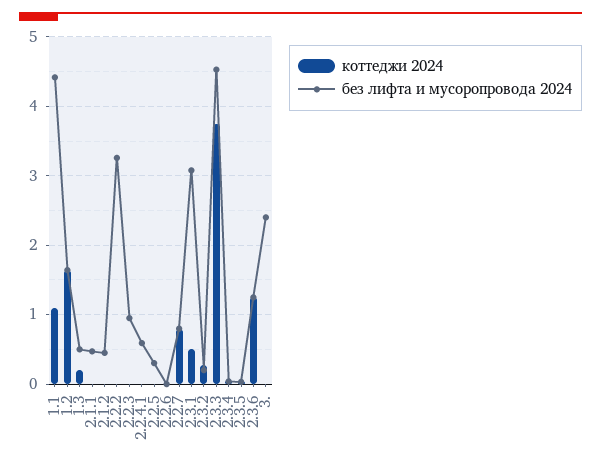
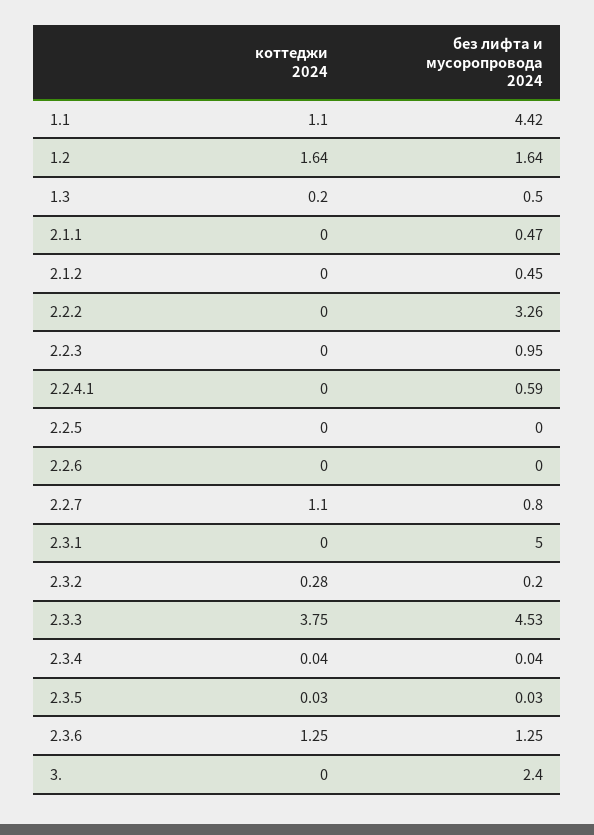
  {
    "коттеджи 2024": {
      "1.1": 1.1,
      "1.2": 1.64,
      "1.3": 0.2,
      "2.1.1": 0,
      "2.1.2": 0,
      "2.2.2": 0,
      "2.2.3": 0,
      "2.2.4.1": 0,
      "2.2.5": 0,
      "2.2.6": 0,
-     "2.2.7": 0.8,
+     "2.2.7": 1.1,
-     "2.3.1": 0.5,
+     "2.3.1": 0,
      "2.3.2": 0.28,
      "2.3.3": 3.75,
      "2.3.4": 0.04,
      "2.3.5": 0.03,
      "2.3.6": 1.25,
      "3.": 0
    },
    "без лифта и мусоропровода 2024": {
      "1.1": 4.42,
      "1.2": 1.64,
      "1.3": 0.5,
      "2.1.1": 0.47,
      "2.1.2": 0.45,
      "2.2.2": 3.26,
      "2.2.3": 0.95,
      "2.2.4.1": 0.59,
-     "2.2.5": 0.3,
+     "2.2.5": 0,
      "2.2.6": 0,
      "2.2.7": 0.8,
-     "2.3.1": 3.1,
+     "2.3.1": 5,
      "2.3.2": 0.2,
      "2.3.3": 4.53,
      "2.3.4": 0.04,
      "2.3.5": 0.03,
      "2.3.6": 1.25,
      "3.": 2.4
    }
  }

